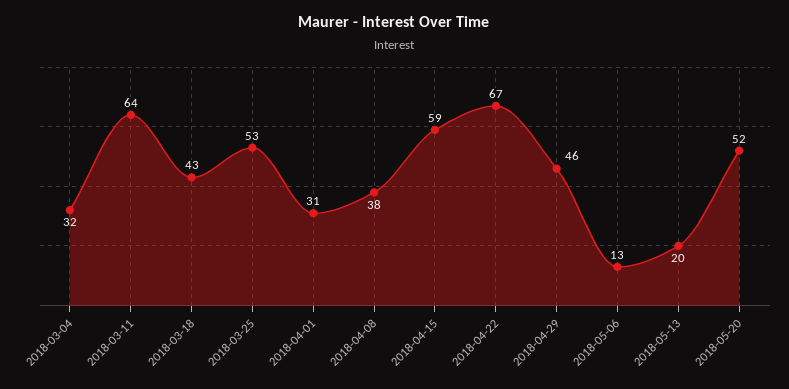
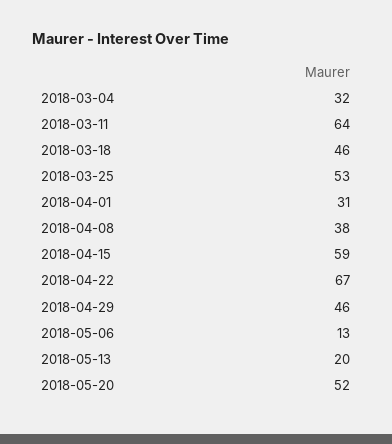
  {
    "2018-03-04": 32,
    "2018-03-11": 64,
-   "2018-03-18": 43,
+   "2018-03-18": 46,
    "2018-03-25": 53,
    "2018-04-01": 31,
    "2018-04-08": 38,
    "2018-04-15": 59,
    "2018-04-22": 67,
    "2018-04-29": 46,
    "2018-05-06": 13,
    "2018-05-13": 20,
    "2018-05-20": 52
  }

